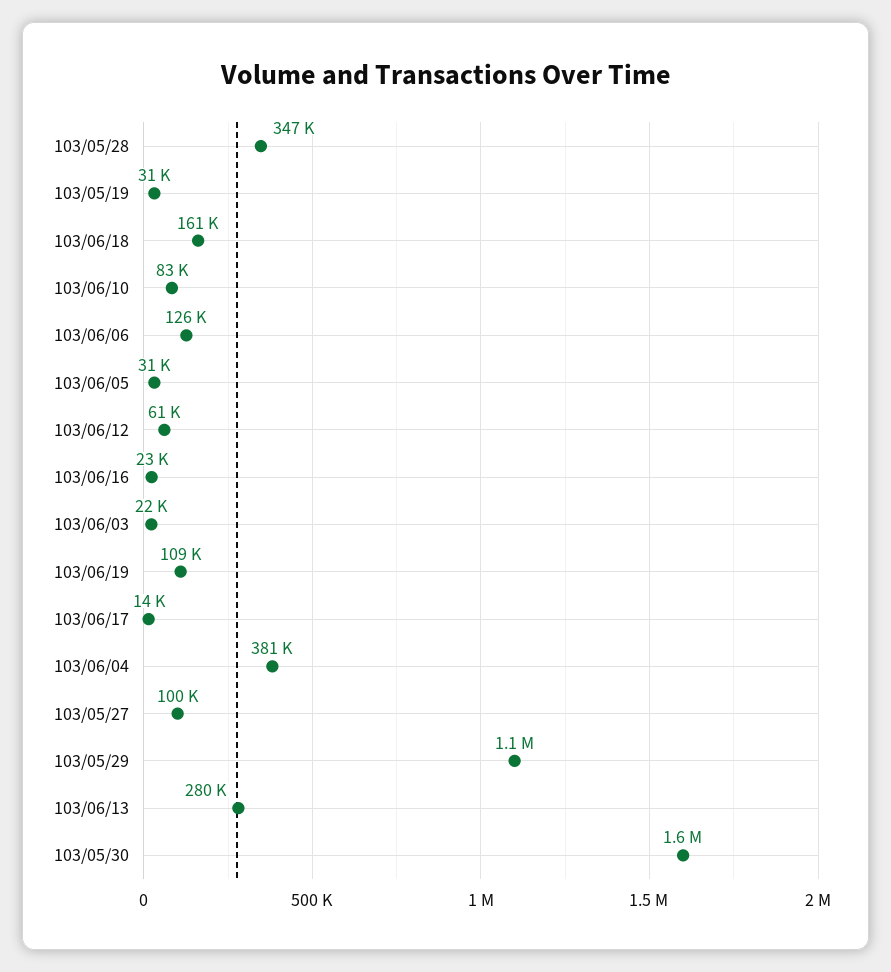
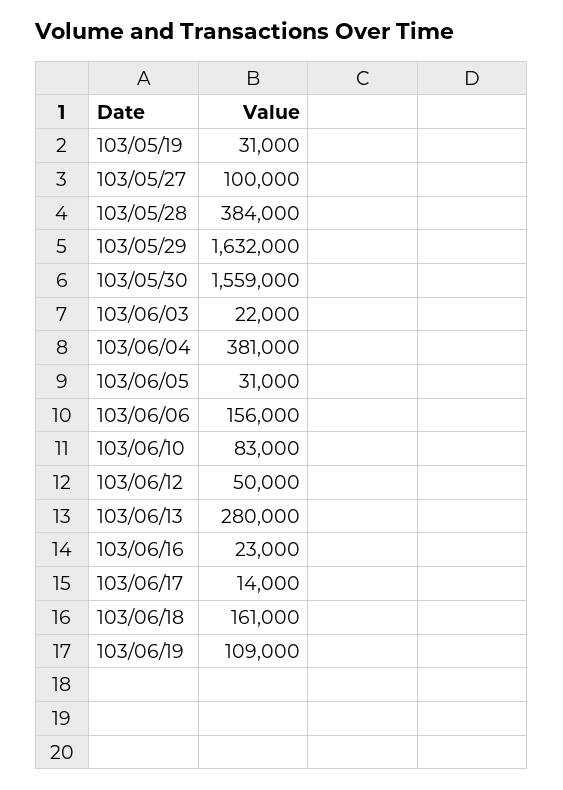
  {
-   "103/05/28": 347000,
+   "103/05/28": 384000,
    "103/05/19": 31000,
    "103/06/18": 161000,
    "103/06/10": 83000,
-   "103/06/06": 126000,
+   "103/06/06": 156000,
    "103/06/05": 31000,
-   "103/06/12": 61000,
+   "103/06/12": 50000,
    "103/06/16": 23000,
    "103/06/03": 22000,
    "103/06/19": 109000,
    "103/06/17": 14000,
    "103/06/04": 381000,
    "103/05/27": 100000,
-   "103/05/29": 1100000,
+   "103/05/29": 1632000,
    "103/06/13": 280000,
    "103/05/30": 1559000
  }

